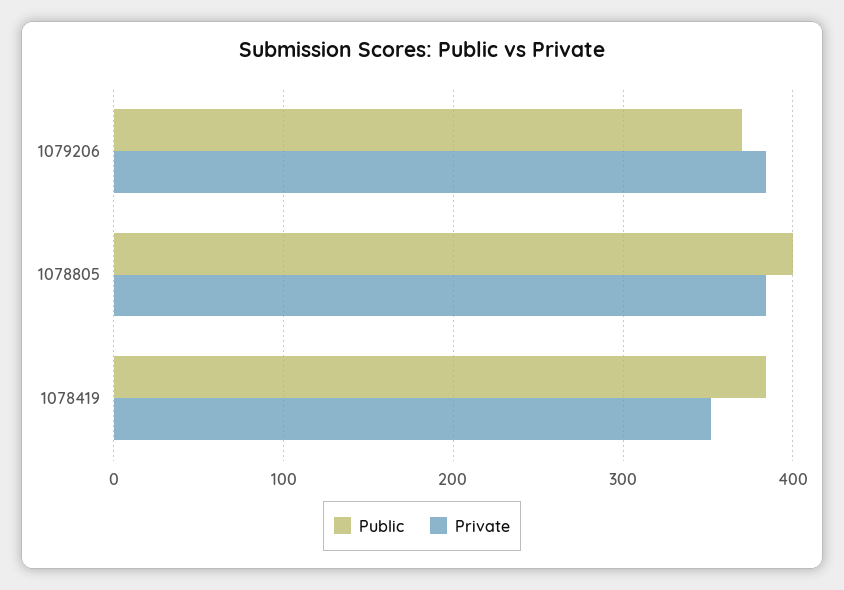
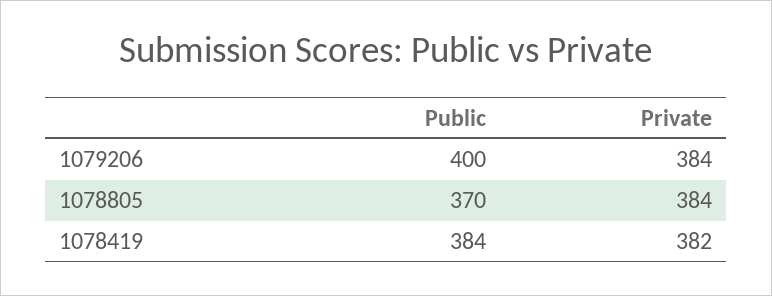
  {
    "Public": {
-     "1079206": 370,
+     "1079206": 400,
-     "1078805": 400,
+     "1078805": 370,
      "1078419": 384
    },
    "Private": {
      "1079206": 384,
      "1078805": 384,
-     "1078419": 350
+     "1078419": 382
    }
  }

